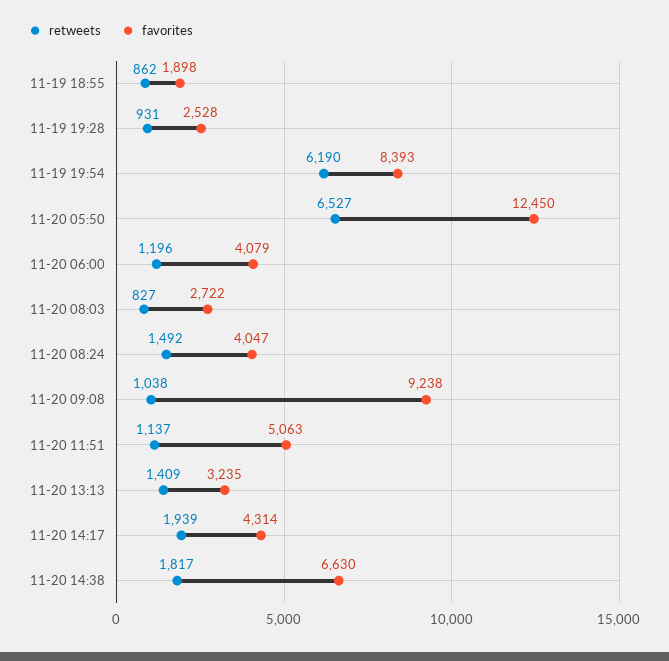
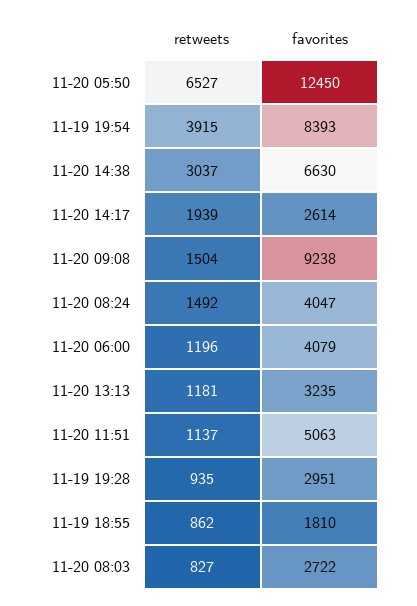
  {
    "retweets": {
      "11-19 18:55": 862,
-     "11-19 19:28": 931,
+     "11-19 19:28": 935,
-     "11-19 19:54": 6190,
+     "11-19 19:54": 3915,
      "11-20 05:50": 6527,
      "11-20 06:00": 1196,
      "11-20 08:03": 827,
      "11-20 08:24": 1492,
-     "11-20 09:08": 1038,
+     "11-20 09:08": 1504,
      "11-20 11:51": 1137,
-     "11-20 13:13": 1409,
+     "11-20 13:13": 1181,
      "11-20 14:17": 1939,
-     "11-20 14:38": 1817
+     "11-20 14:38": 3037
    },
    "favorites": {
-     "11-19 18:55": 1898,
+     "11-19 18:55": 1810,
-     "11-19 19:28": 2528,
+     "11-19 19:28": 2951,
      "11-19 19:54": 8393,
      "11-20 05:50": 12450,
      "11-20 06:00": 4079,
      "11-20 08:03": 2722,
      "11-20 08:24": 4047,
      "11-20 09:08": 9238,
      "11-20 11:51": 5063,
      "11-20 13:13": 3235,
-     "11-20 14:17": 4314,
+     "11-20 14:17": 2614,
      "11-20 14:38": 6630
    }
  }

